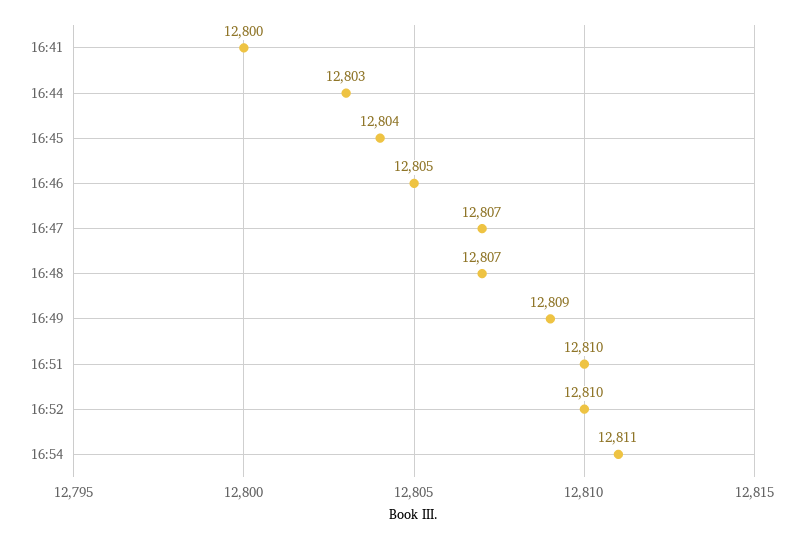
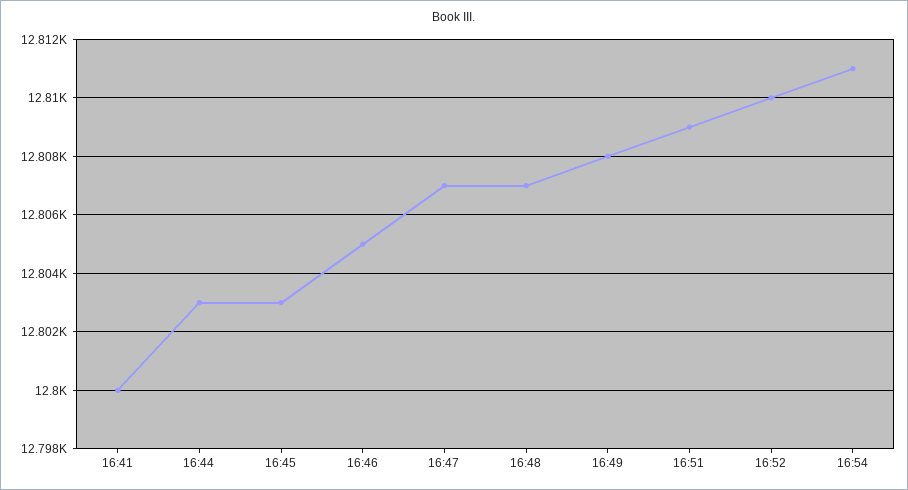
  {
    "16:41": 12800,
    "16:44": 12803,
-   "16:45": 12804,
+   "16:45": 12803,
    "16:46": 12805,
    "16:47": 12807,
    "16:48": 12807,
-   "16:49": 12809,
+   "16:49": 12808,
-   "16:51": 12810,
+   "16:51": 12809,
    "16:52": 12810,
    "16:54": 12811
  }

